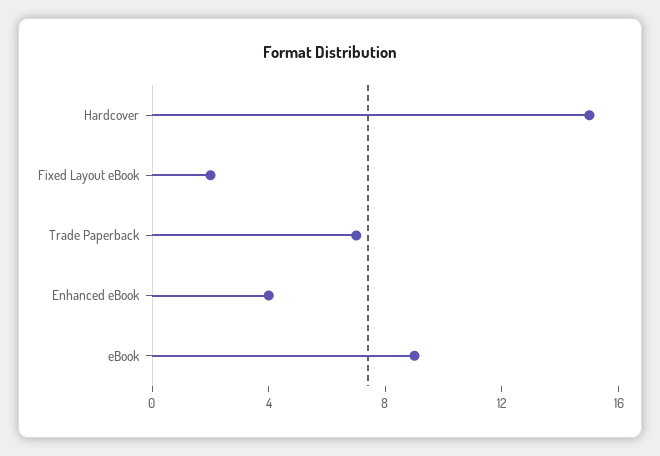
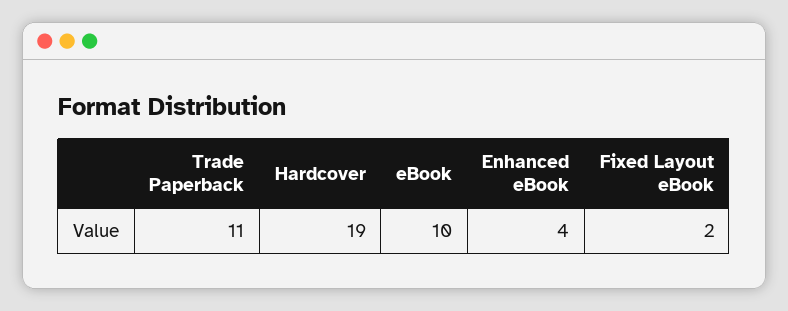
  {
-   "Hardcover": 15,
+   "Hardcover": 19,
    "Fixed Layout eBook": 2,
-   "Trade Paperback": 7,
+   "Trade Paperback": 11,
    "Enhanced eBook": 4,
-   "eBook": 9
+   "eBook": 10
  }

